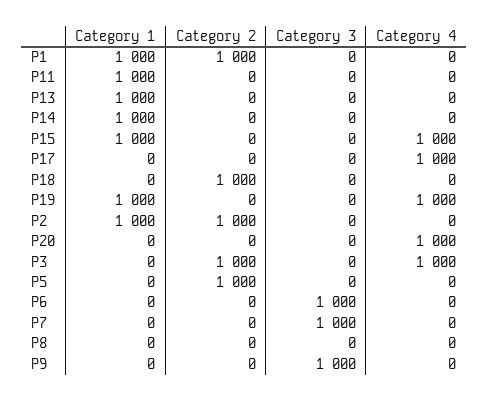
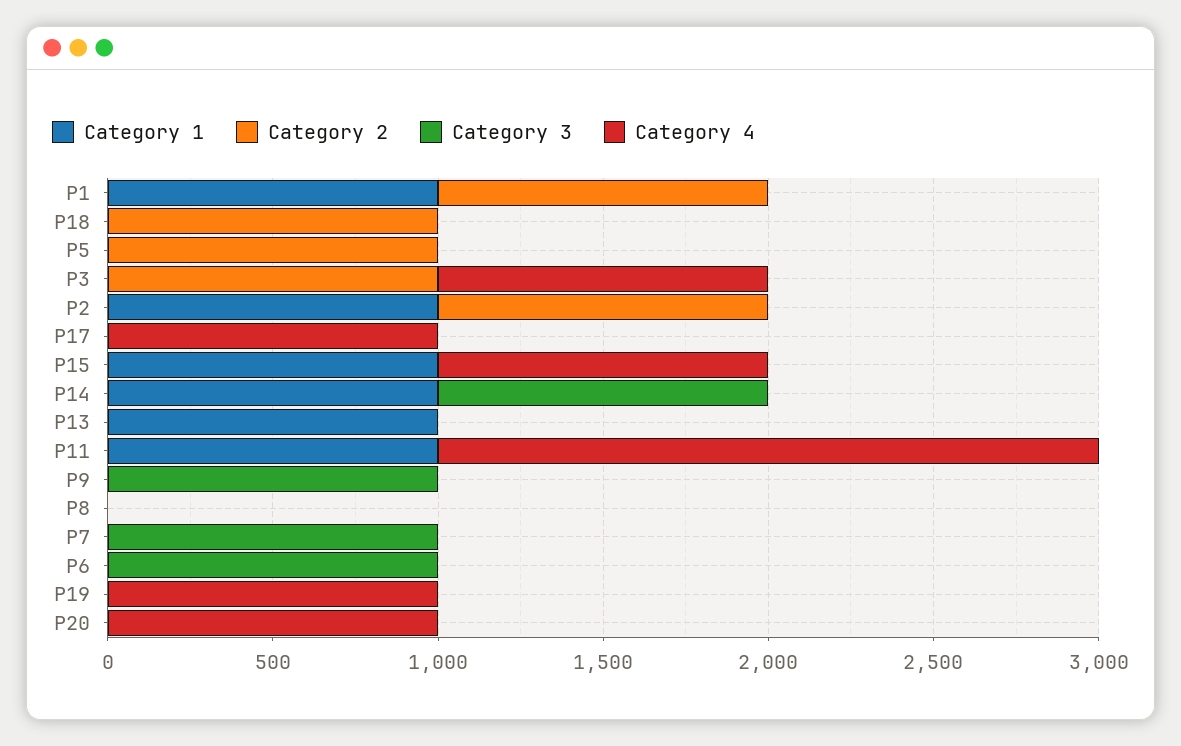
  {
    "Category 1": {
      "P1": 1000,
      "P11": 1000,
      "P13": 1000,
      "P14": 1000,
      "P15": 1000,
      "P17": 0,
      "P18": 0,
-     "P19": 1000,
+     "P19": 0,
      "P2": 1000,
      "P20": 0,
      "P3": 0,
      "P5": 0,
      "P6": 0,
      "P7": 0,
      "P8": 0,
      "P9": 0
    },
    "Category 2": {
      "P1": 1000,
      "P11": 0,
      "P13": 0,
      "P14": 0,
      "P15": 0,
      "P17": 0,
      "P18": 1000,
      "P19": 0,
      "P2": 1000,
      "P20": 0,
      "P3": 1000,
      "P5": 1000,
      "P6": 0,
      "P7": 0,
      "P8": 0,
      "P9": 0
    },
    "Category 3": {
      "P1": 0,
      "P11": 0,
      "P13": 0,
-     "P14": 0,
+     "P14": 1000,
      "P15": 0,
      "P17": 0,
      "P18": 0,
      "P19": 0,
      "P2": 0,
      "P20": 0,
      "P3": 0,
      "P5": 0,
      "P6": 1000,
      "P7": 1000,
      "P8": 0,
      "P9": 1000
    },
    "Category 4": {
      "P1": 0,
-     "P11": 0,
+     "P11": 2000,
      "P13": 0,
      "P14": 0,
      "P15": 1000,
      "P17": 1000,
      "P18": 0,
      "P19": 1000,
      "P2": 0,
      "P20": 1000,
      "P3": 1000,
      "P5": 0,
      "P6": 0,
      "P7": 0,
      "P8": 0,
      "P9": 0
    }
  }

